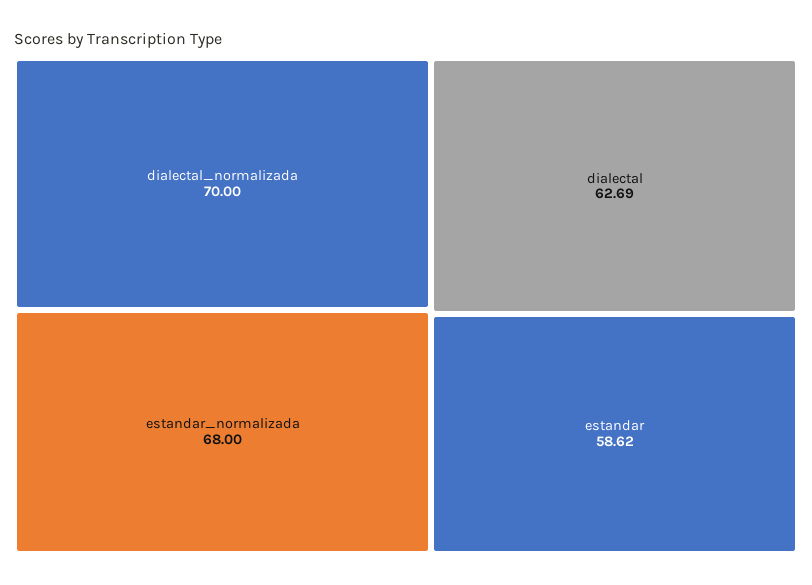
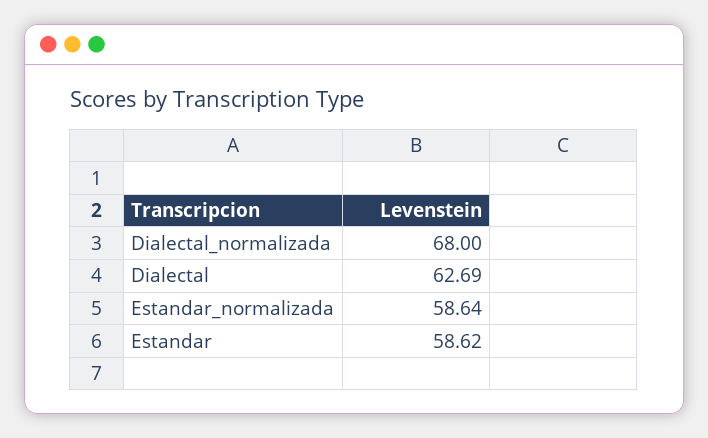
  {
-   "dialectal_normalizada": 70,
+   "dialectal_normalizada": 68,
-   "estandar_normalizada": 68,
+   "estandar_normalizada": 58.64,
    "dialectal": 62.69,
    "estandar": 58.62
  }

